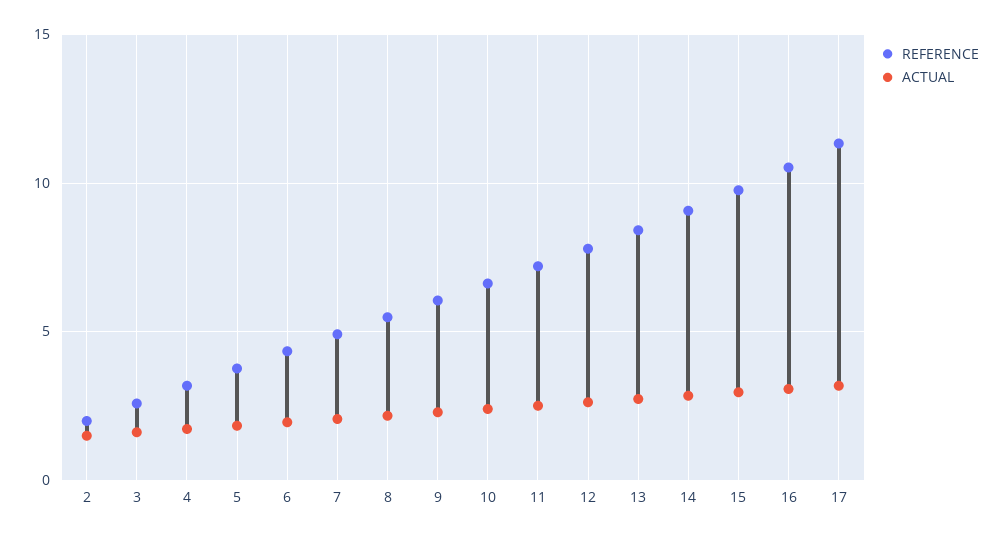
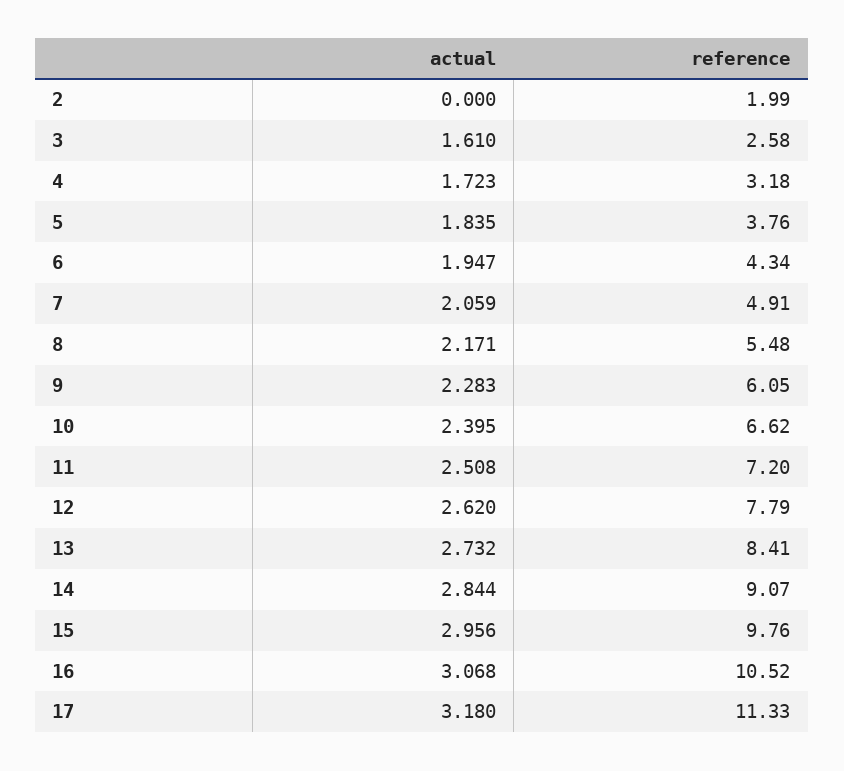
  {
    "REFERENCE": {
      "2": 1.99,
      "3": 2.58,
      "4": 3.18,
      "5": 3.76,
      "6": 4.34,
      "7": 4.91,
      "8": 5.48,
      "9": 6.05,
      "10": 6.62,
      "11": 7.2,
      "12": 7.79,
      "13": 8.41,
      "14": 9.07,
      "15": 9.76,
      "16": 10.52,
      "17": 11.33
    },
    "ACTUAL": {
-     "2": 1.5,
+     "2": 0,
      "3": 1.61,
      "4": 1.723,
      "5": 1.835,
      "6": 1.947,
      "7": 2.059,
      "8": 2.171,
      "9": 2.283,
      "10": 2.395,
      "11": 2.508,
      "12": 2.62,
      "13": 2.732,
      "14": 2.844,
      "15": 2.956,
      "16": 3.068,
      "17": 3.18
    }
  }

